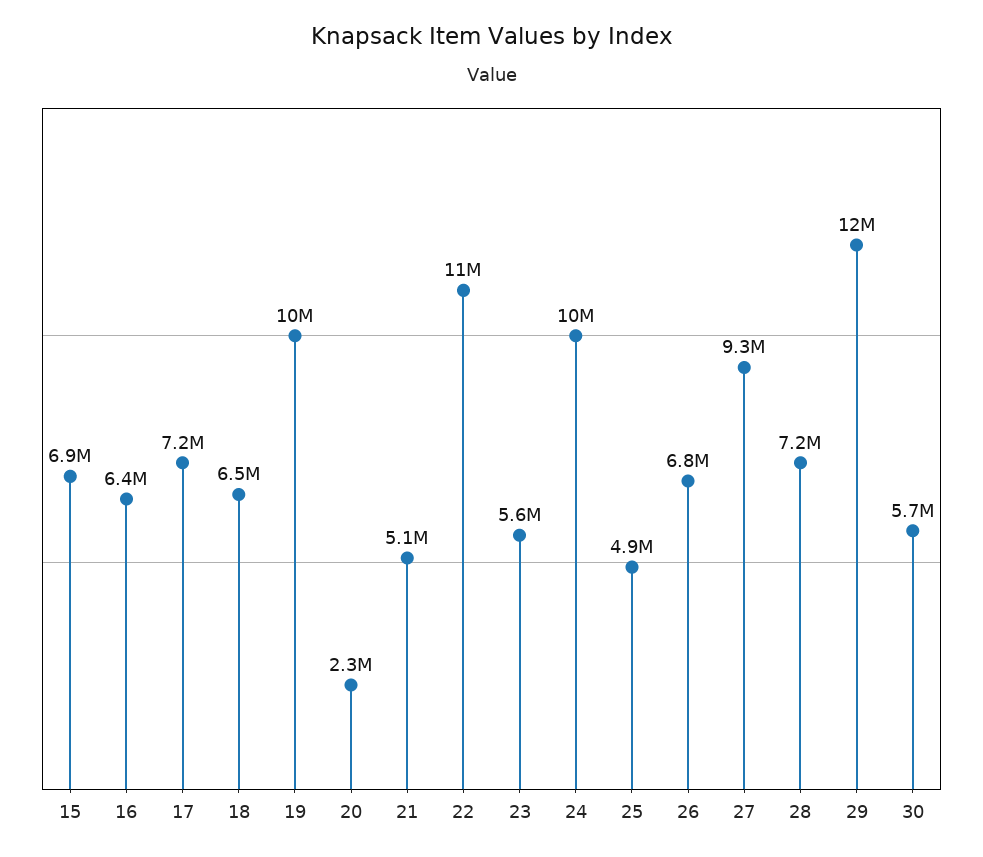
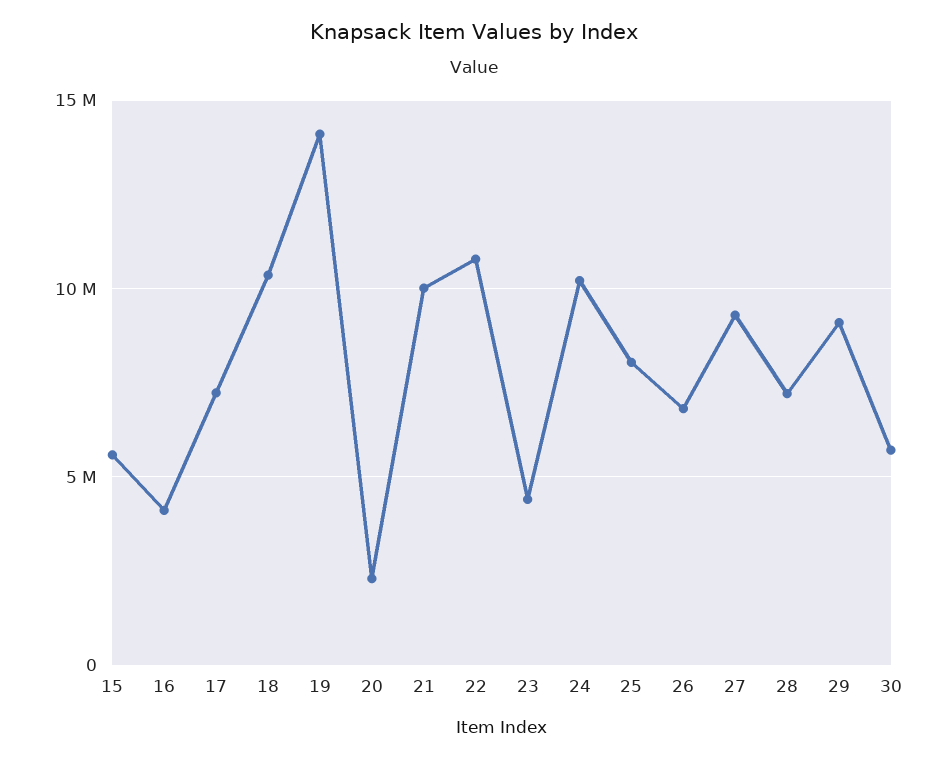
  {
-   "15": 6900000,
+   "15": 5500000,
-   "16": 6400000,
+   "16": 4000000,
    "17": 7200000,
-   "18": 6500000,
+   "18": 10500000,
-   "19": 10000000,
+   "19": 14000000,
    "20": 2300000,
-   "21": 5100000,
+   "21": 10000000,
    "22": 11000000,
-   "23": 5600000,
+   "23": 4500000,
    "24": 10000000,
-   "25": 4900000,
+   "25": 8000000,
    "26": 6800000,
    "27": 9300000,
    "28": 7200000,
-   "29": 12000000,
+   "29": 9000000,
    "30": 5700000
  }

